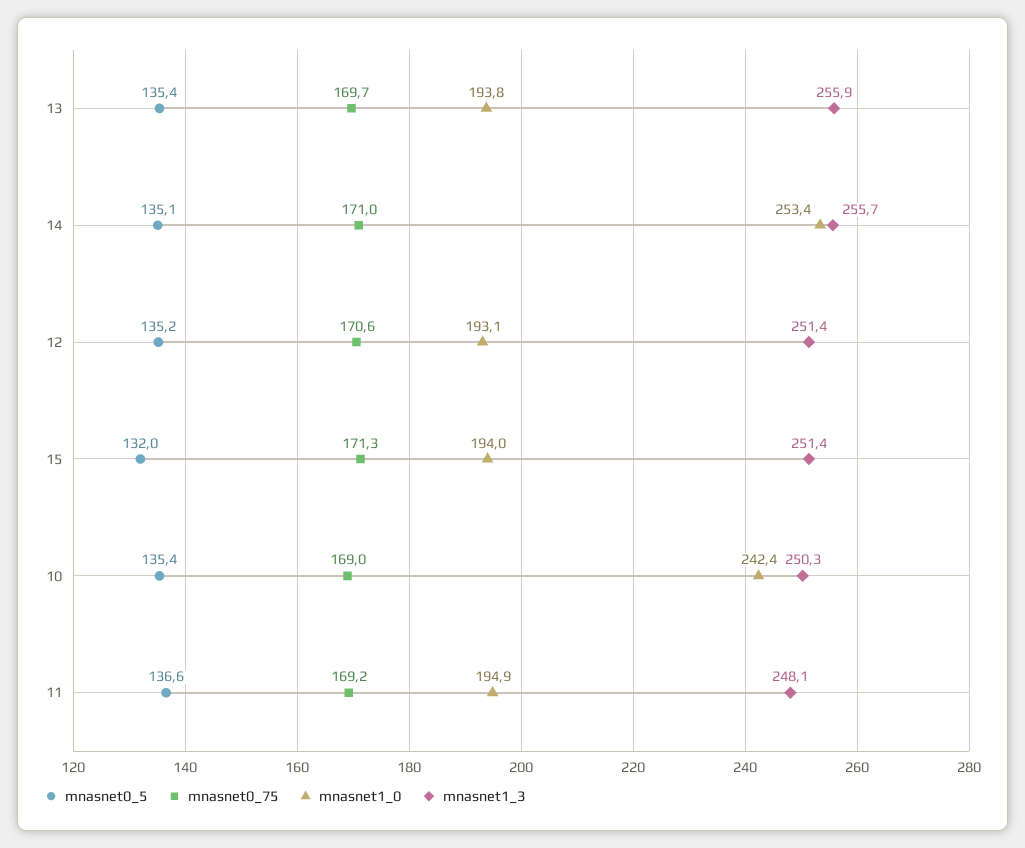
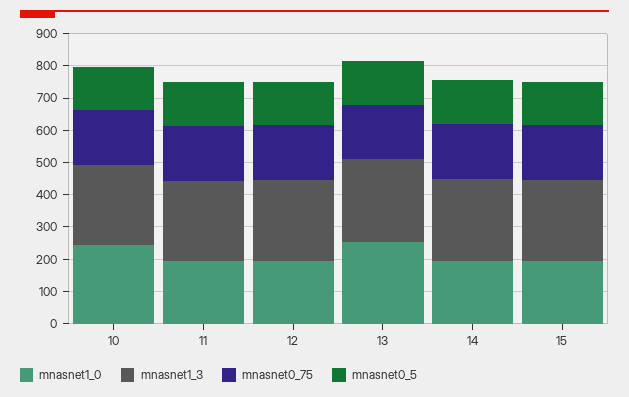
  {
    "mnasnet0_5": {
      "13": 135.4,
      "14": 135.1,
      "12": 135.2,
      "15": 132,
      "10": 135.4,
      "11": 136.6
    },
    "mnasnet0_75": {
      "13": 169.7,
      "14": 171,
      "12": 170.6,
      "15": 171.3,
      "10": 169,
      "11": 169.2
    },
    "mnasnet1_0": {
-     "13": 193.8,
+     "13": 250,
-     "14": 253.4,
+     "14": 200,
      "12": 193.1,
      "15": 194,
      "10": 242.4,
      "11": 194.9
    },
    "mnasnet1_3": {
      "13": 255.9,
      "14": 255.7,
      "12": 251.4,
      "15": 251.4,
      "10": 250.3,
      "11": 248.1
    }
  }

